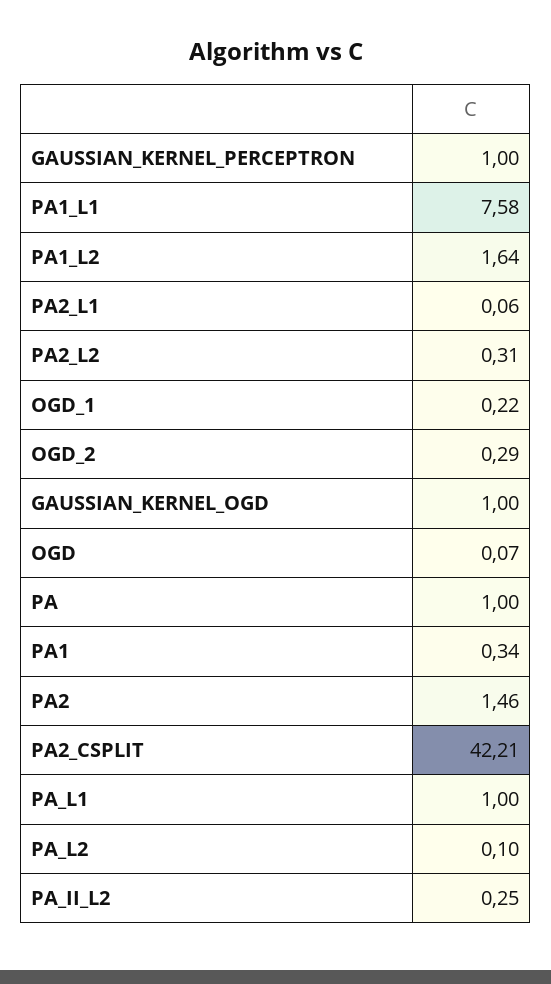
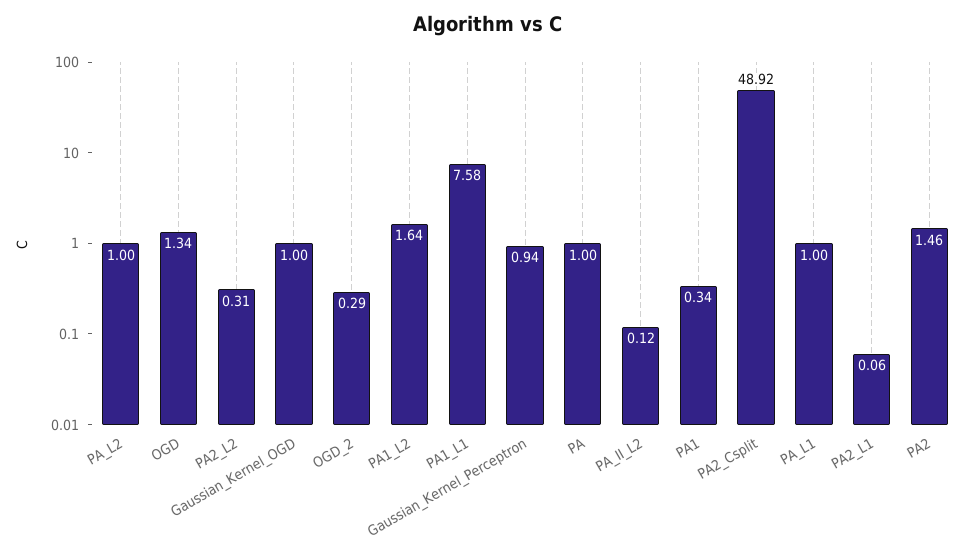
  {
-   "GAUSSIAN_KERNEL_PERCEPTRON": 1,
+   "GAUSSIAN_KERNEL_PERCEPTRON": 0.94,
    "PA1_L1": 7.58,
    "PA1_L2": 1.64,
    "PA2_L1": 0.06,
    "PA2_L2": 0.31,
-   "OGD_1": 0.22,
    "OGD_2": 0.29,
    "GAUSSIAN_KERNEL_OGD": 1,
-   "OGD": 0.07,
+   "OGD": 1.34,
    "PA": 1,
    "PA1": 0.34,
    "PA2": 1.46,
-   "PA2_CSPLIT": 42.21,
+   "PA2_CSPLIT": 48.92,
    "PA_L1": 1,
-   "PA_L2": 0.1,
+   "PA_L2": 1,
-   "PA_II_L2": 0.25
+   "PA_II_L2": 0.12
  }

